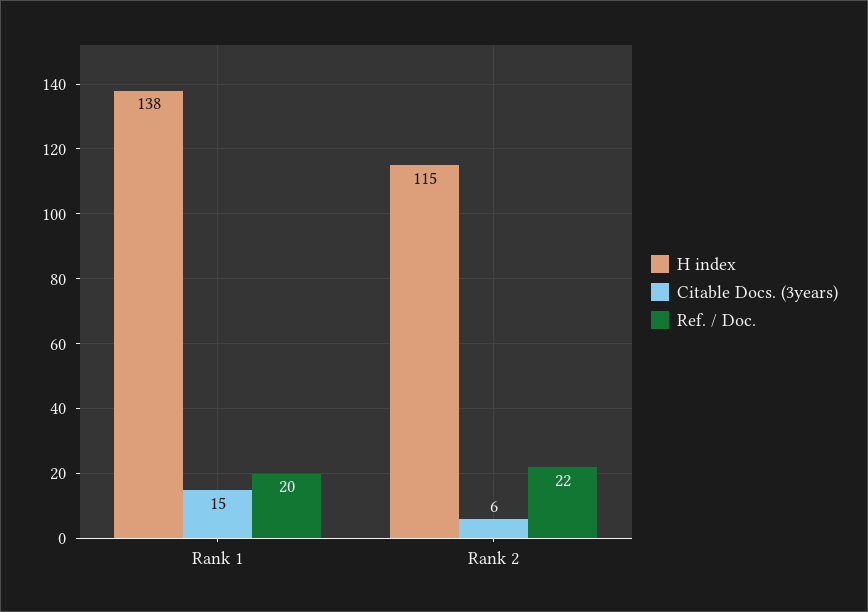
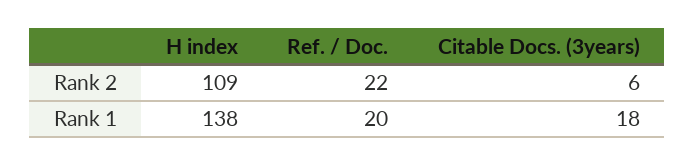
  {
    "H index": {
      "Rank 1": 138,
-     "Rank 2": 115
+     "Rank 2": 109
    },
    "Citable Docs. (3years)": {
-     "Rank 1": 15,
+     "Rank 1": 18,
      "Rank 2": 6
    },
    "Ref. / Doc.": {
      "Rank 1": 20,
      "Rank 2": 22
    }
  }

